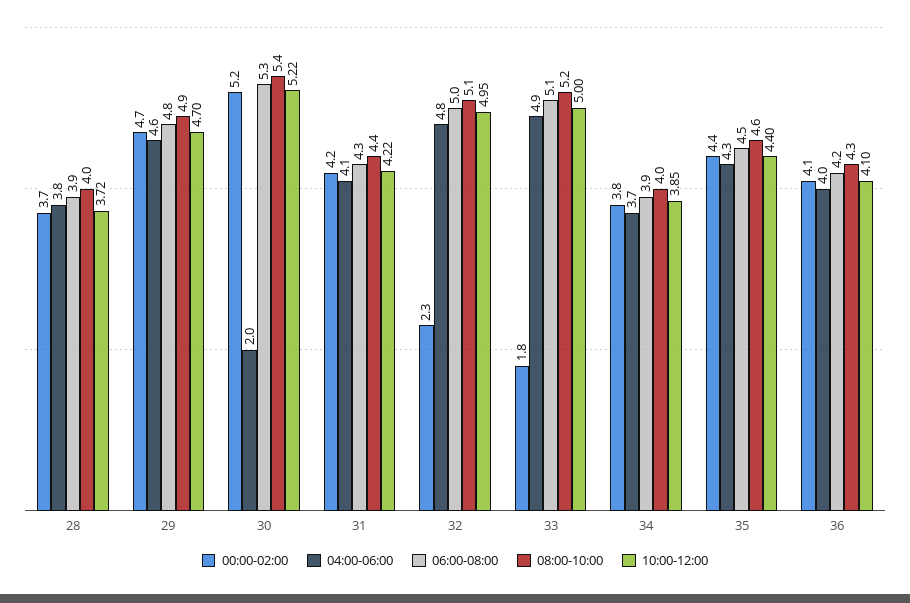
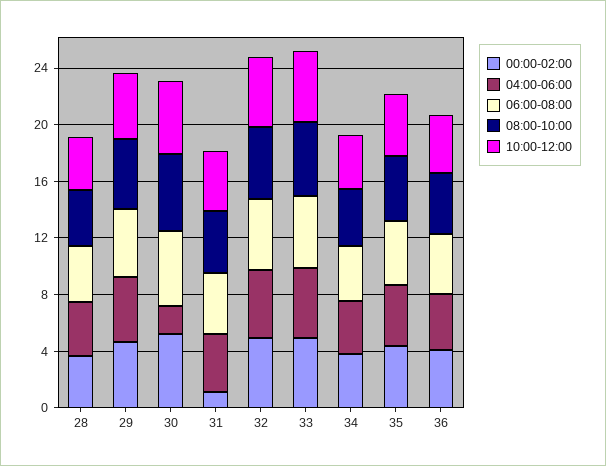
  {
    "00:00-02:00": {
      "28": 3.7,
      "29": 4.7,
      "30": 5.2,
-     "31": 4.2,
+     "31": 1,
-     "32": 2.3,
+     "32": 5,
-     "33": 1.8,
+     "33": 5,
      "34": 3.8,
      "35": 4.4,
      "36": 4.1
    },
    "04:00-06:00": {
      "28": 3.8,
      "29": 4.6,
      "30": 2,
      "31": 4.1,
      "32": 4.8,
      "33": 4.9,
      "34": 3.7,
      "35": 4.3,
      "36": 4
    },
    "06:00-08:00": {
      "28": 3.9,
      "29": 4.8,
      "30": 5.3,
      "31": 4.3,
      "32": 5,
      "33": 5.1,
      "34": 3.9,
      "35": 4.5,
      "36": 4.2
    },
    "08:00-10:00": {
      "28": 4,
      "29": 4.9,
      "30": 5.4,
      "31": 4.4,
      "32": 5.1,
      "33": 5.2,
      "34": 4,
      "35": 4.6,
      "36": 4.3
    },
    "10:00-12:00": {
      "28": 3.72,
      "29": 4.7,
      "30": 5.22,
      "31": 4.22,
      "32": 4.95,
      "33": 5,
      "34": 3.85,
      "35": 4.4,
      "36": 4.1
    }
  }

